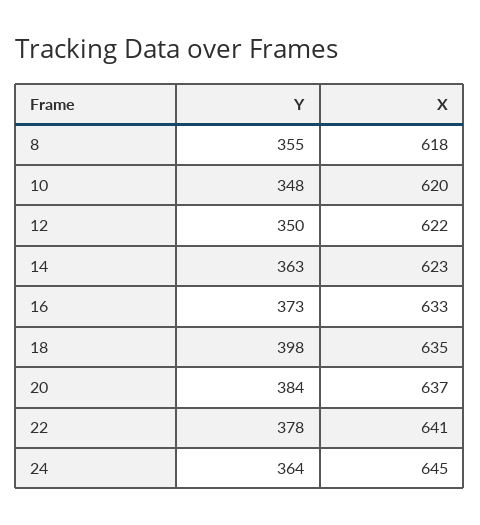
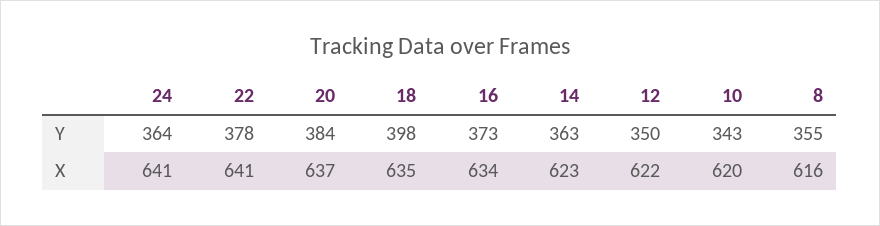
  {
    "Y": {
      "8": 355,
-     "10": 348,
+     "10": 343,
      "12": 350,
      "14": 363,
      "16": 373,
      "18": 398,
      "20": 384,
      "22": 378,
      "24": 364
    },
    "X": {
-     "8": 618,
+     "8": 616,
      "10": 620,
      "12": 622,
      "14": 623,
-     "16": 633,
+     "16": 634,
      "18": 635,
      "20": 637,
      "22": 641,
-     "24": 645
+     "24": 641
    }
  }

